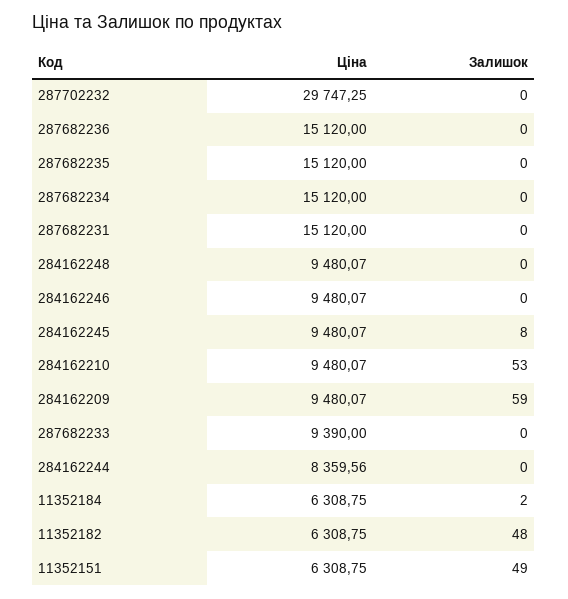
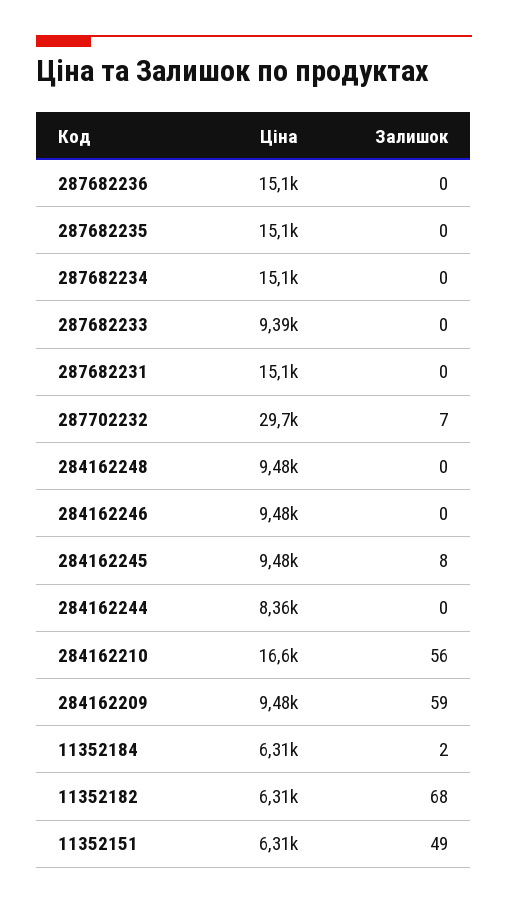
  {
    "Ціна": {
      "287702232": 29747.25,
      "287682236": 15120,
      "287682235": 15120,
      "287682234": 15120,
      "287682231": 15120,
      "284162248": 9480.07,
      "284162246": 9480.07,
      "284162245": 9480.07,
-     "284162210": 9480.07,
+     "284162210": 16600,
      "284162209": 9480.07,
      "287682233": 9390,
      "284162244": 8359.56,
      "11352184": 6308.75,
      "11352182": 6308.75,
      "11352151": 6308.75
    },
    "Залишок": {
-     "287702232": 0,
+     "287702232": 7,
      "287682236": 0,
      "287682235": 0,
      "287682234": 0,
      "287682231": 0,
      "284162248": 0,
      "284162246": 0,
      "284162245": 8,
-     "284162210": 53,
+     "284162210": 56,
      "284162209": 59,
      "287682233": 0,
      "284162244": 0,
      "11352184": 2,
-     "11352182": 48,
+     "11352182": 68,
      "11352151": 49
    }
  }

